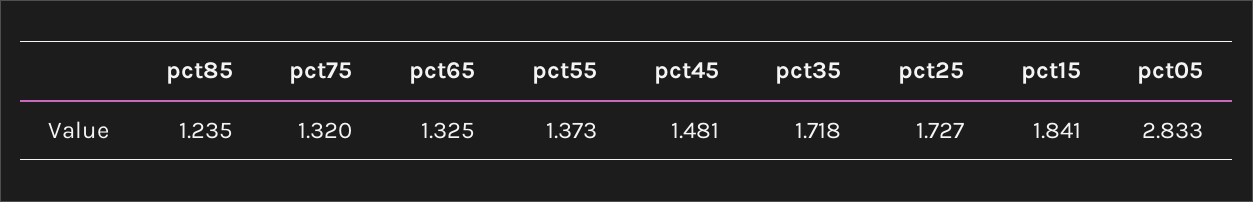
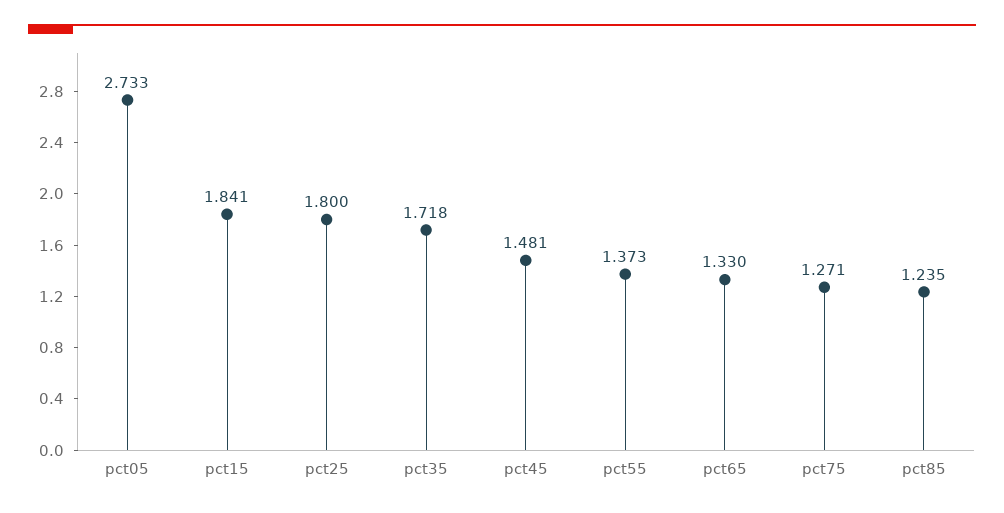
  {
    "pct85": 1.235,
-   "pct75": 1.32,
+   "pct75": 1.271,
-   "pct65": 1.325,
+   "pct65": 1.33,
    "pct55": 1.373,
    "pct45": 1.481,
    "pct35": 1.718,
-   "pct25": 1.727,
+   "pct25": 1.8,
    "pct15": 1.841,
-   "pct05": 2.833
+   "pct05": 2.733
  }

